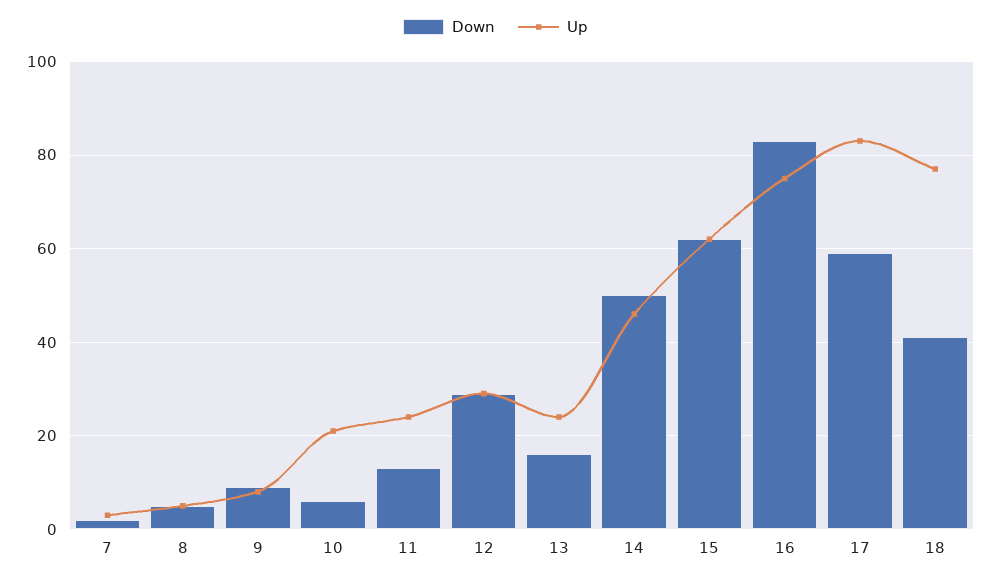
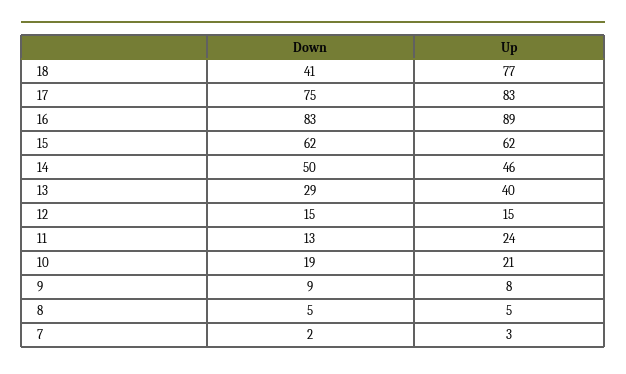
  {
    "Down": {
      "7": 2,
      "8": 5,
      "9": 9,
-     "10": 5,
+     "10": 19,
      "11": 13,
-     "12": 30,
+     "12": 15,
-     "13": 15,
+     "13": 29,
      "14": 50,
      "15": 62,
      "16": 83,
-     "17": 60,
+     "17": 75,
      "18": 41
    },
    "Up": {
      "7": 3,
      "8": 5,
      "9": 8,
      "10": 21,
      "11": 24,
-     "12": 30,
+     "12": 15,
-     "13": 25,
+     "13": 40,
      "14": 46,
      "15": 62,
-     "16": 75,
+     "16": 89,
      "17": 83,
      "18": 77
    }
  }

